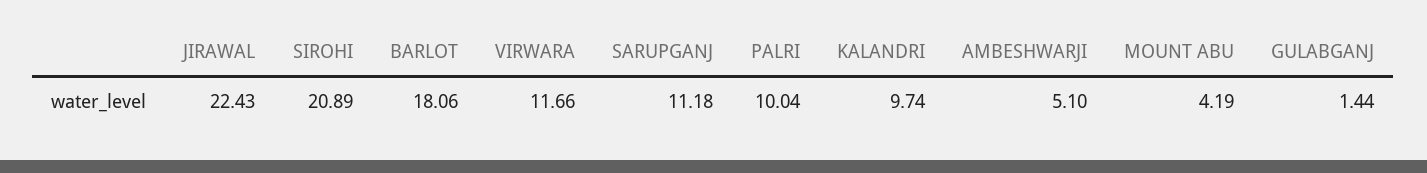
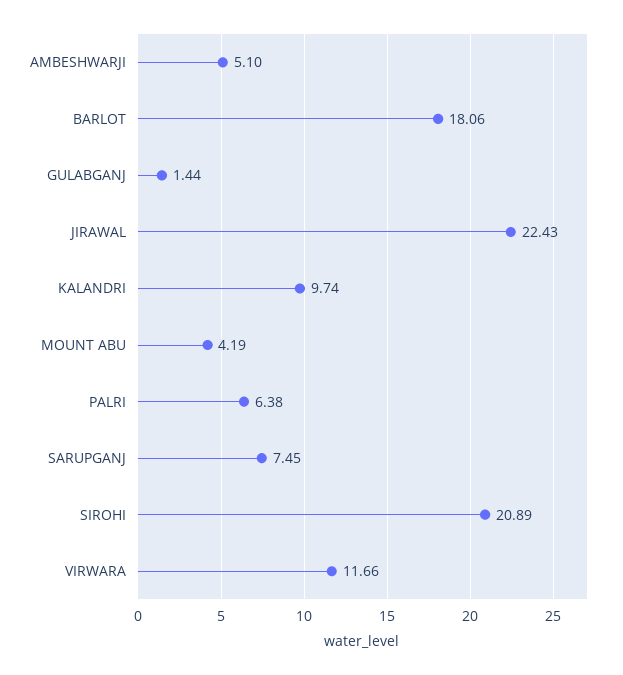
  {
    "JIRAWAL": 22.43,
    "SIROHI": 20.89,
    "BARLOT": 18.06,
    "VIRWARA": 11.66,
-   "SARUPGANJ": 11.18,
+   "SARUPGANJ": 7.45,
-   "PALRI": 10.04,
+   "PALRI": 6.38,
    "KALANDRI": 9.74,
    "AMBESHWARJI": 5.1,
    "MOUNT ABU": 4.19,
    "GULABGANJ": 1.44
  }

